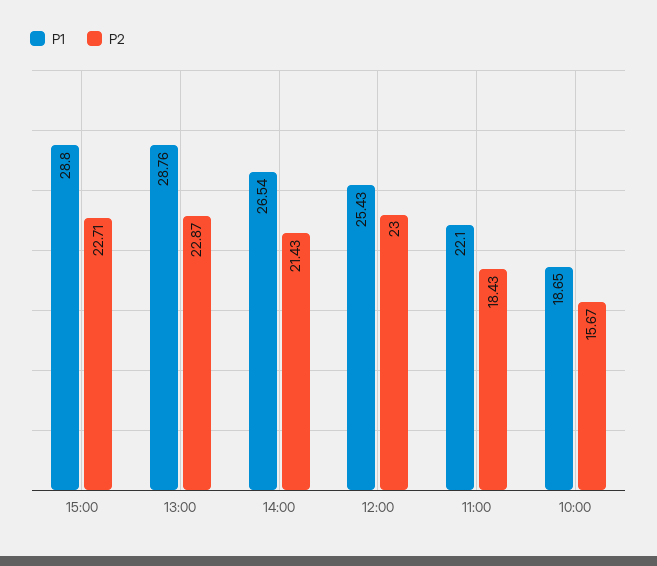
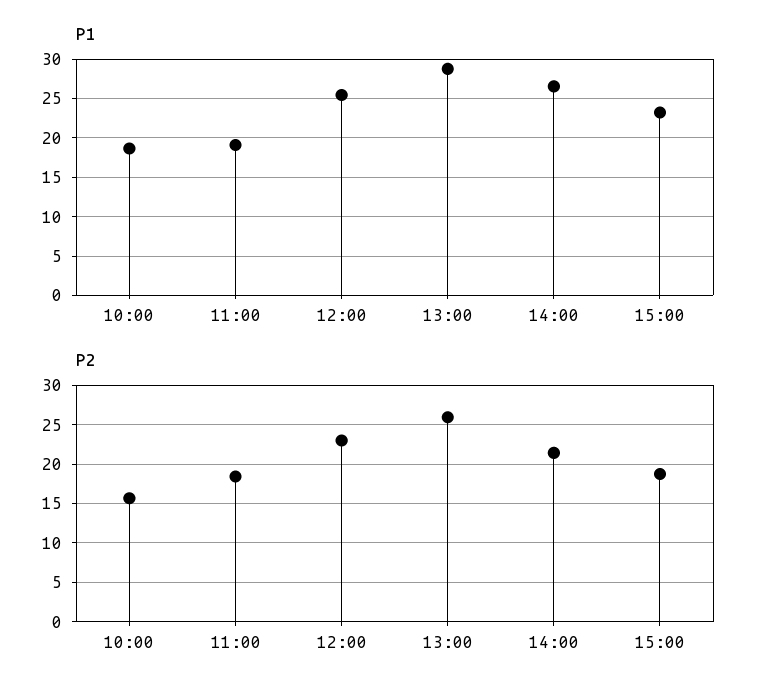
  {
    "P1": {
-     "15:00": 28.8,
+     "15:00": 23,
      "13:00": 28.76,
      "14:00": 26.54,
      "12:00": 25.43,
-     "11:00": 22.1,
+     "11:00": 19,
      "10:00": 18.65
    },
    "P2": {
-     "15:00": 22.71,
+     "15:00": 19,
-     "13:00": 22.87,
+     "13:00": 26,
      "14:00": 21.43,
      "12:00": 23,
      "11:00": 18.43,
      "10:00": 15.67
    }
  }

